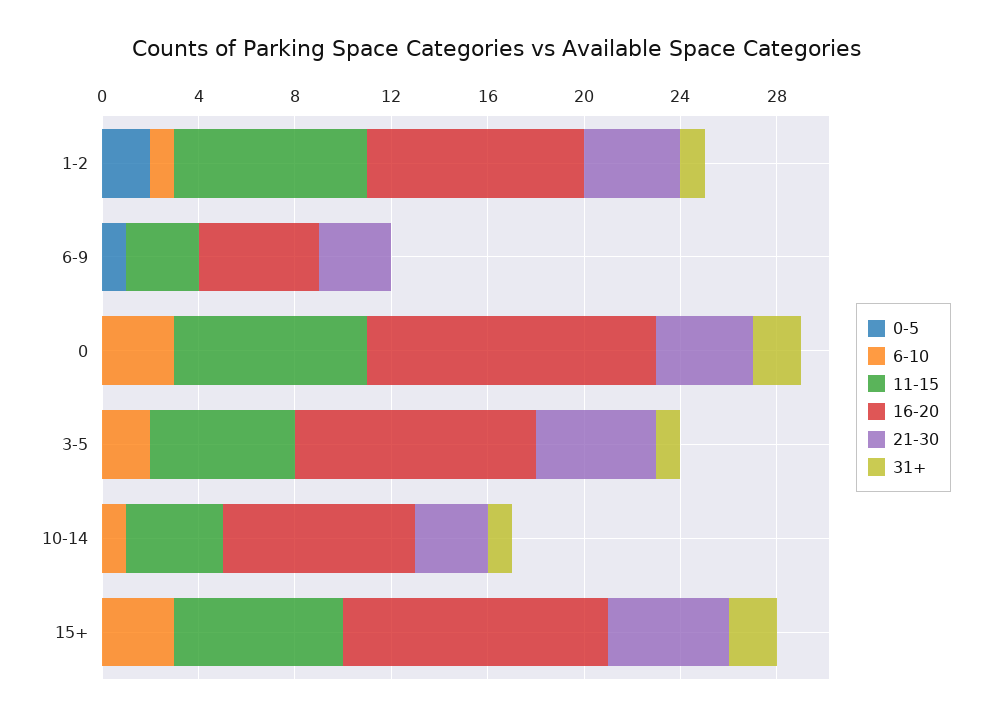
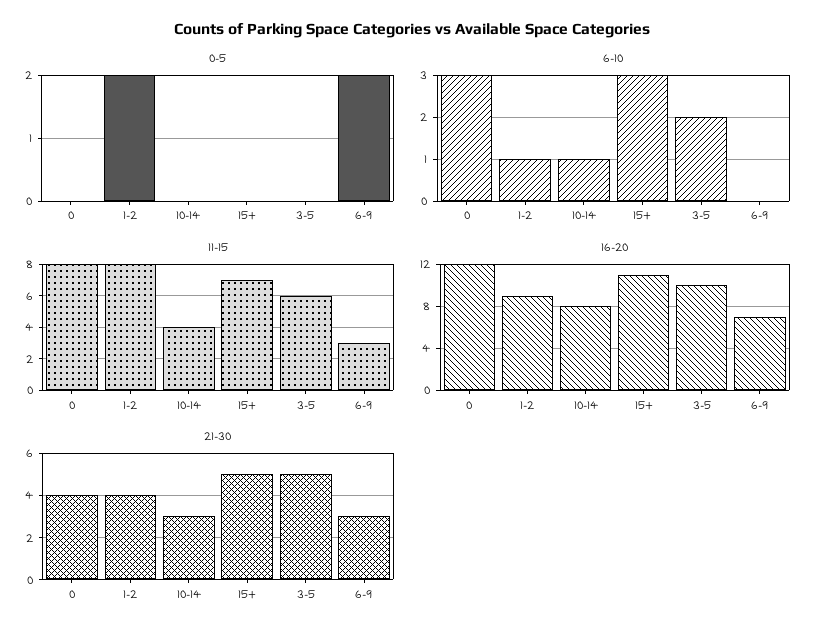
  {
    "0-5": {
      "1-2": 2,
-     "6-9": 1,
+     "6-9": 2,
      "0": 0,
      "3-5": 0,
      "10-14": 0,
      "15+": 0
    },
    "6-10": {
      "1-2": 1,
      "6-9": 0,
      "0": 3,
      "3-5": 2,
      "10-14": 1,
      "15+": 3
    },
    "11-15": {
      "1-2": 8,
      "6-9": 3,
      "0": 8,
      "3-5": 6,
      "10-14": 4,
      "15+": 7
    },
    "16-20": {
      "1-2": 9,
-     "6-9": 5,
+     "6-9": 7,
      "0": 12,
      "3-5": 10,
      "10-14": 8,
      "15+": 11
    },
    "21-30": {
      "1-2": 4,
      "6-9": 3,
      "0": 4,
      "3-5": 5,
      "10-14": 3,
      "15+": 5
-   },
+   }
-   "31+": {
-     "1-2": 1,
-     "6-9": 0,
-     "0": 2,
-     "3-5": 1,
-     "10-14": 1,
-     "15+": 2
-   }
  }

